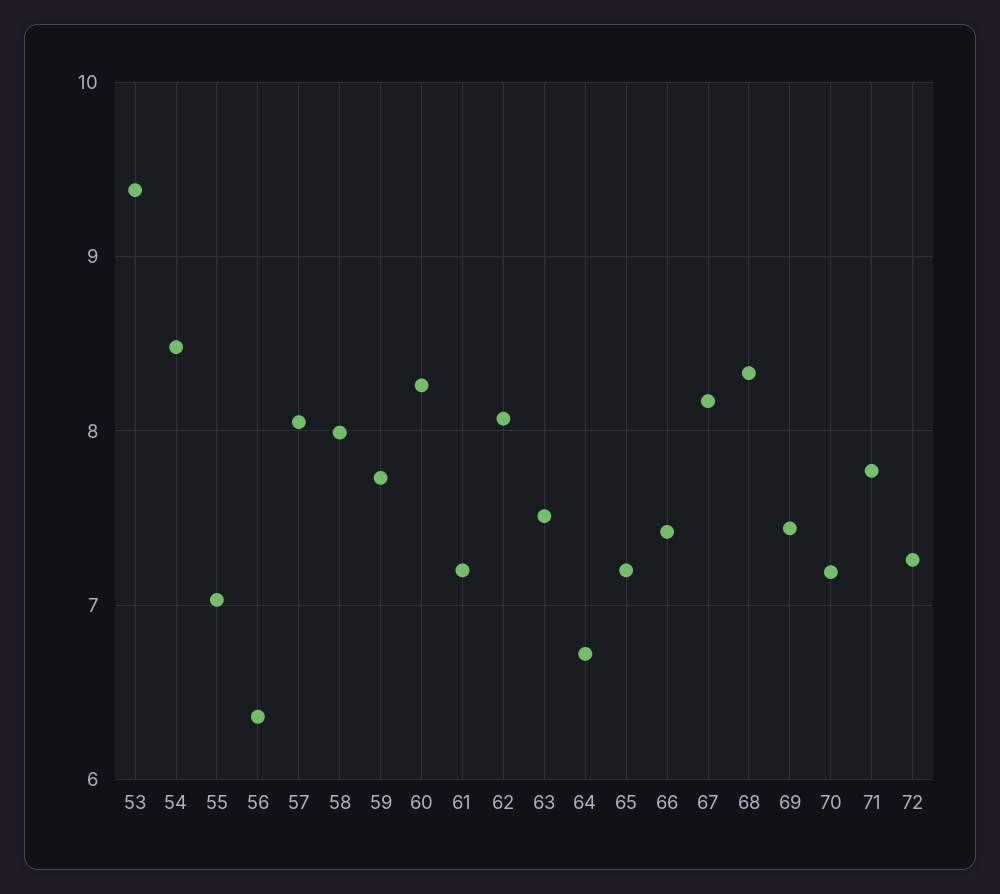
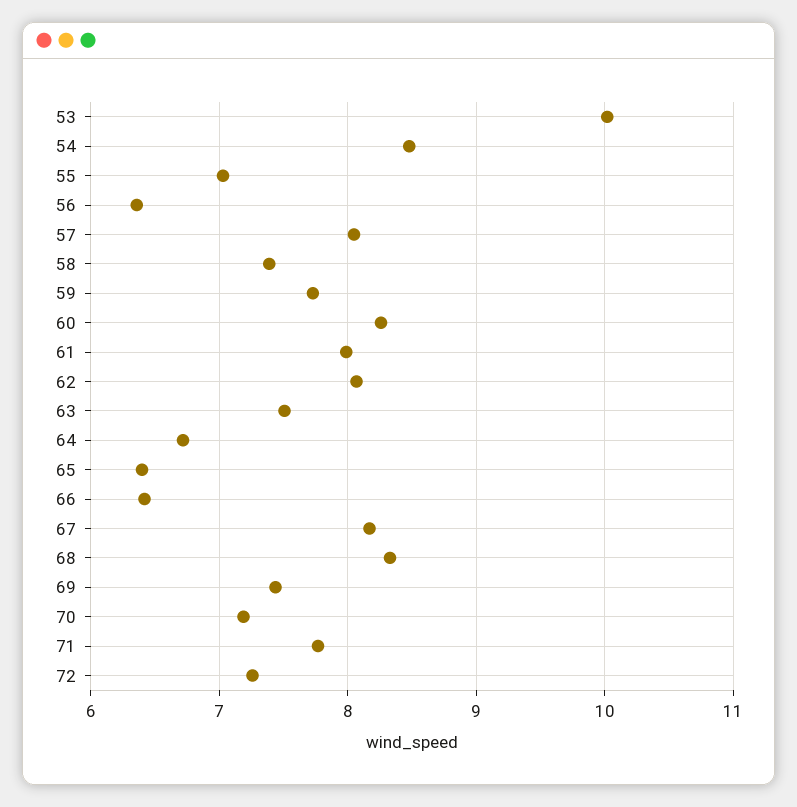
  {
-   "53": 9.4,
+   "53": 10,
    "54": 8.5,
    "55": 7,
    "56": 6.4,
    "57": 8.1,
-   "58": 8,
+   "58": 7.4,
    "59": 7.7,
    "60": 8.3,
-   "61": 7.2,
+   "61": 8,
    "62": 8.1,
    "63": 7.5,
    "64": 6.7,
-   "65": 7.2,
+   "65": 6.4,
-   "66": 7.4,
+   "66": 6.4,
    "67": 8.2,
    "68": 8.3,
    "69": 7.4,
    "70": 7.2,
    "71": 7.8,
    "72": 7.3
  }

